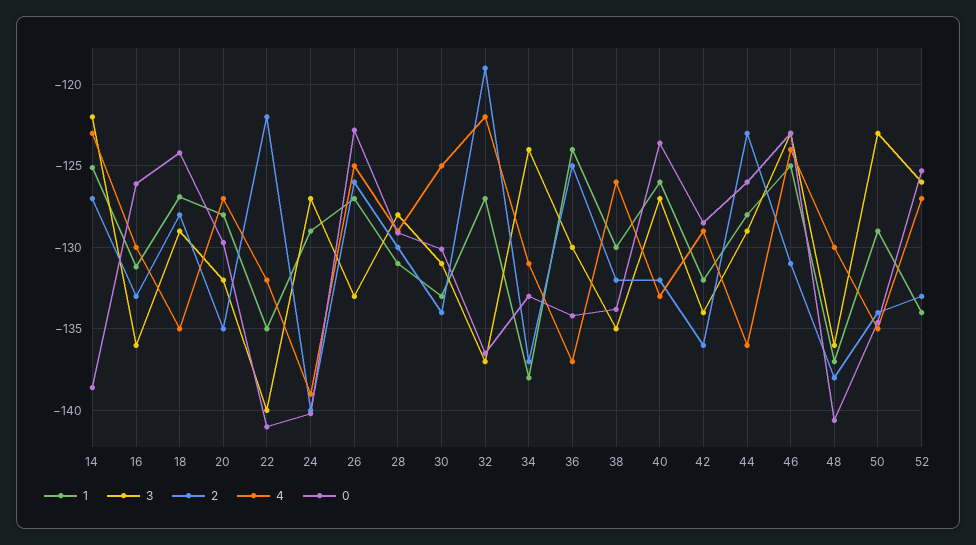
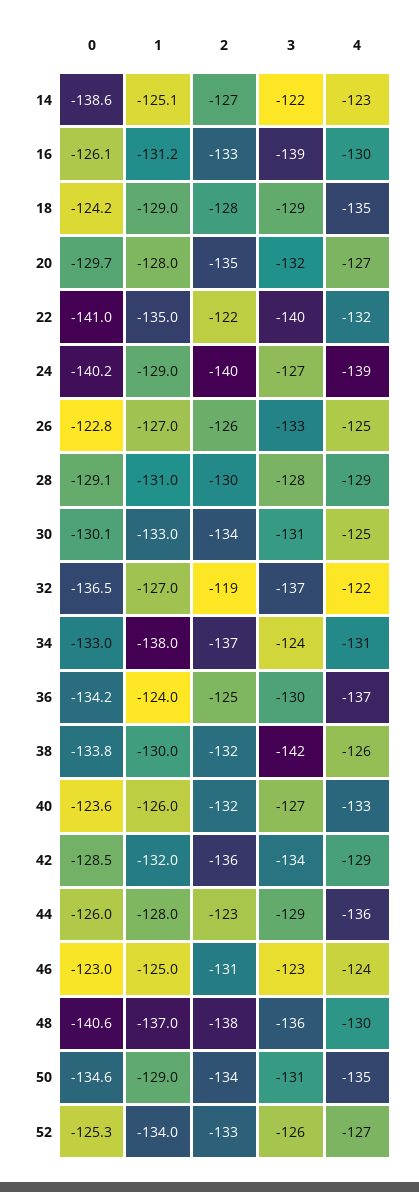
  {
    "1": {
      "14": -125.1,
      "16": -131.2,
-     "18": -127,
+     "18": -129,
      "20": -128,
      "22": -135,
      "24": -129,
      "26": -127,
      "28": -131,
      "30": -133,
      "32": -127,
      "34": -138,
      "36": -124,
      "38": -130,
      "40": -126,
      "42": -132,
      "44": -128,
      "46": -125,
      "48": -137,
      "50": -129,
      "52": -134
    },
    "3": {
      "14": -122,
-     "16": -136,
+     "16": -139,
      "18": -129,
      "20": -132,
      "22": -140,
      "24": -127,
      "26": -133,
      "28": -128,
      "30": -131,
      "32": -137,
      "34": -124,
      "36": -130,
-     "38": -135,
+     "38": -142,
      "40": -127,
      "42": -134,
      "44": -129,
      "46": -123,
      "48": -136,
-     "50": -123,
+     "50": -131,
      "52": -126
    },
    "2": {
      "14": -127,
      "16": -133,
      "18": -128,
      "20": -135,
      "22": -122,
      "24": -140,
      "26": -126,
      "28": -130,
      "30": -134,
      "32": -119,
      "34": -137,
      "36": -125,
      "38": -132,
      "40": -132,
      "42": -136,
      "44": -123,
      "46": -131,
      "48": -138,
      "50": -134,
      "52": -133
    },
    "4": {
      "14": -123,
      "16": -130,
      "18": -135,
      "20": -127,
      "22": -132,
      "24": -139,
      "26": -125,
      "28": -129,
      "30": -125,
      "32": -122,
      "34": -131,
      "36": -137,
      "38": -126,
      "40": -133,
      "42": -129,
      "44": -136,
      "46": -124,
      "48": -130,
      "50": -135,
      "52": -127
    },
    "0": {
      "14": -138.6,
      "16": -126.1,
      "18": -124.2,
      "20": -129.7,
      "22": -141,
      "24": -140.2,
      "26": -122.8,
      "28": -129.1,
      "30": -130.1,
      "32": -136.5,
      "34": -133,
      "36": -134.2,
      "38": -133.8,
      "40": -123.6,
      "42": -128.5,
      "44": -126,
      "46": -123,
      "48": -140.6,
      "50": -134.6,
      "52": -125.3
    }
  }

